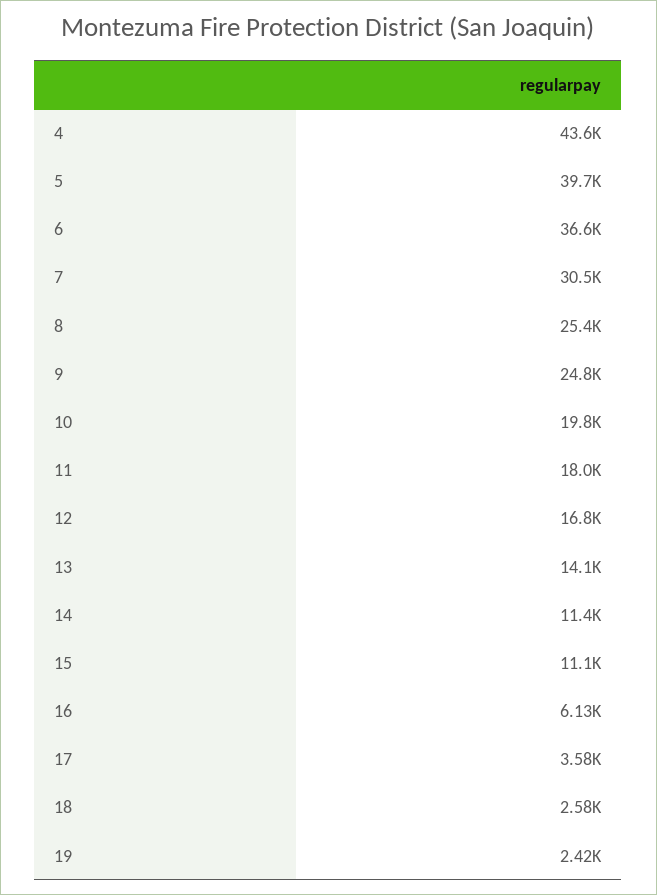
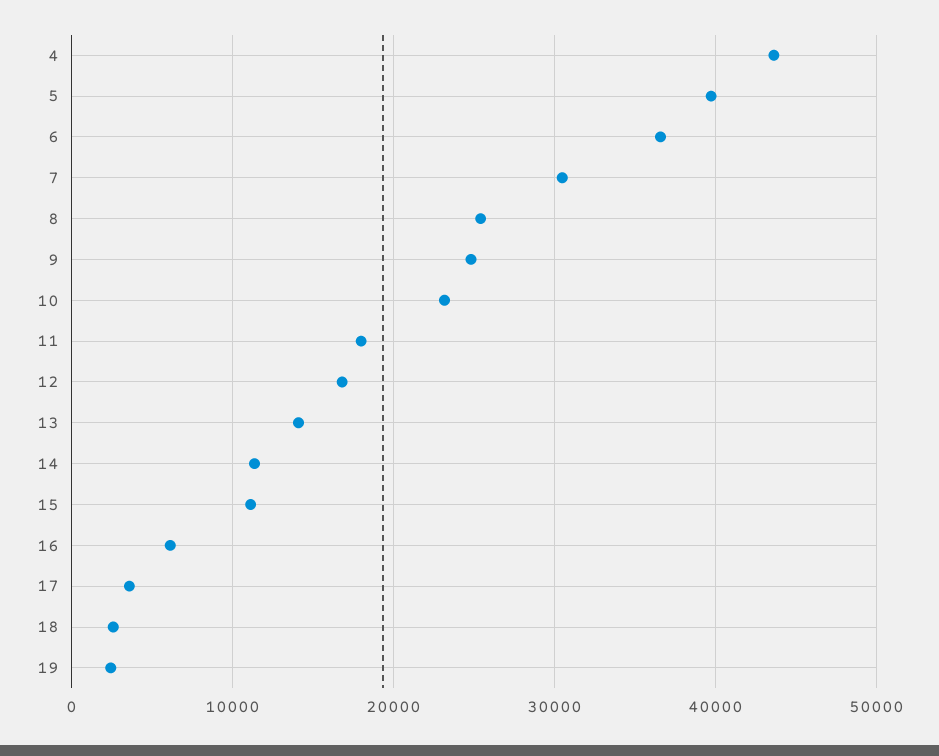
  {
    "4": 43600,
    "5": 39700,
    "6": 36600,
    "7": 30500,
    "8": 25400,
    "9": 24800,
-   "10": 19800,
+   "10": 23000,
    "11": 18000,
    "12": 16800,
    "13": 14100,
    "14": 11400,
    "15": 11100,
    "16": 6130,
    "17": 3580,
    "18": 2580,
    "19": 2420
  }

